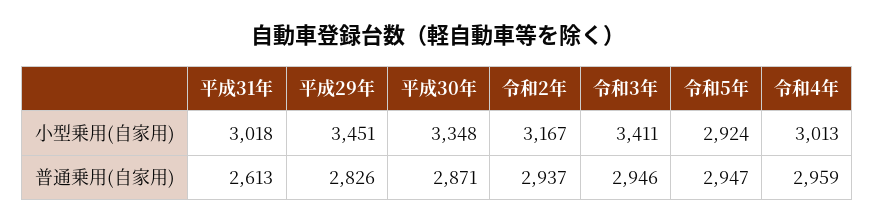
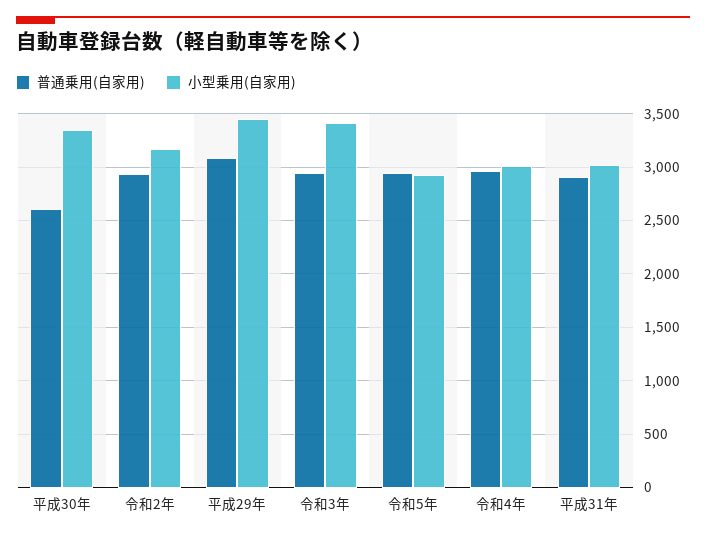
  {
    "小型乗用(自家用)": {
      "平成31年": 3018,
      "平成29年": 3451,
      "平成30年": 3348,
      "令和2年": 3167,
      "令和3年": 3411,
      "令和5年": 2924,
      "令和4年": 3013
    },
    "普通乗用(自家用)": {
-     "平成31年": 2613,
+     "平成31年": 2900,
-     "平成29年": 2826,
+     "平成29年": 3100,
-     "平成30年": 2871,
+     "平成30年": 2600,
      "令和2年": 2937,
      "令和3年": 2946,
      "令和5年": 2947,
      "令和4年": 2959
    }
  }

